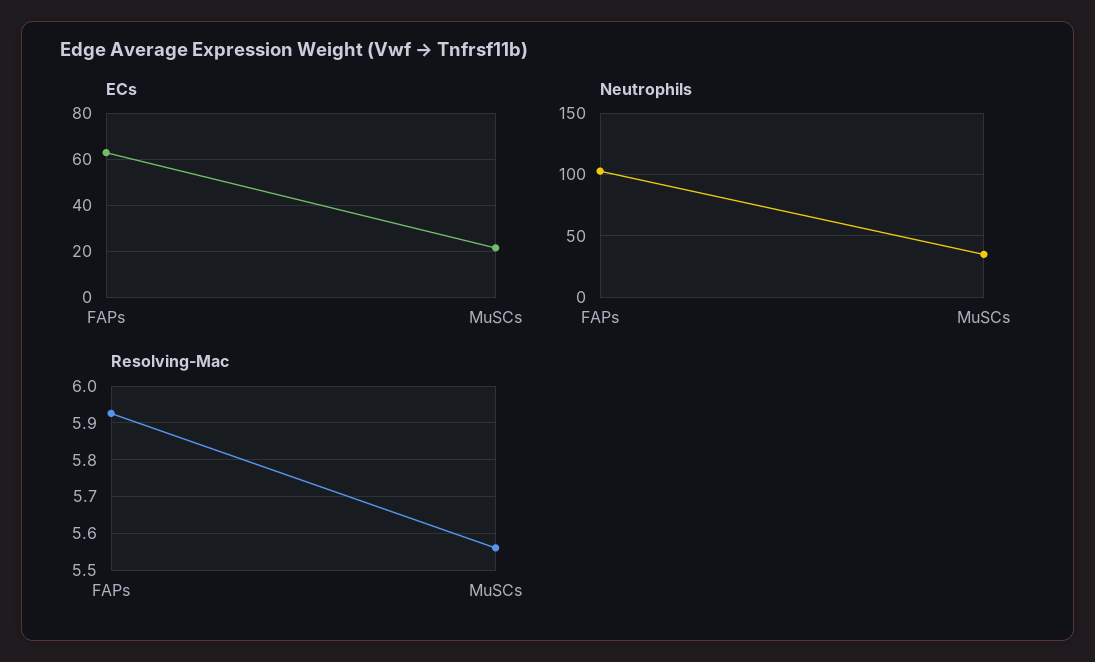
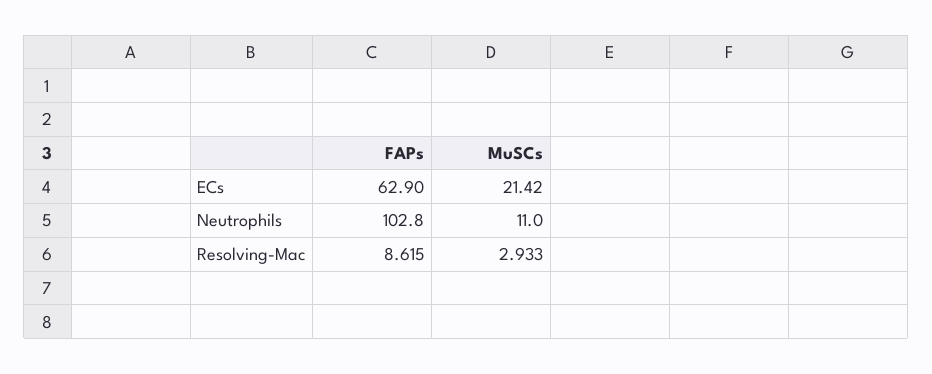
  {
    "ECs": {
      "FAPs": 62.9,
      "MuSCs": 21.42
    },
    "Neutrophils": {
      "FAPs": 102.8,
-     "MuSCs": 35
+     "MuSCs": 11
    },
    "Resolving-Mac": {
-     "FAPs": 5.92,
+     "FAPs": 8.615,
-     "MuSCs": 5.56
+     "MuSCs": 2.933
    }
  }

